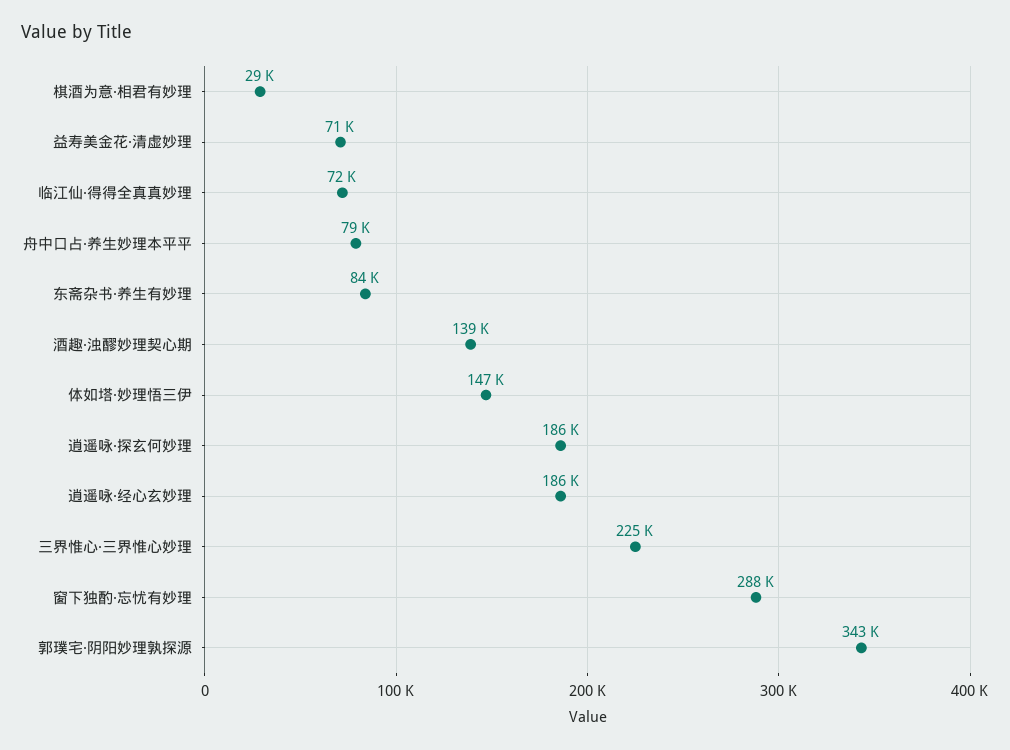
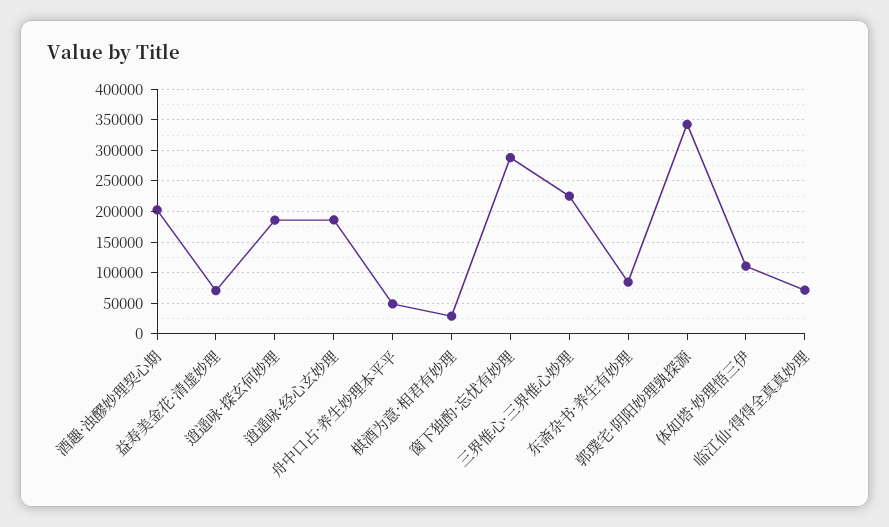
  {
    "棋酒为意·相君有妙理": 29000,
    "益寿美金花·清虚妙理": 71000,
    "临江仙·得得全真真妙理": 72000,
-   "舟中口占·养生妙理本平平": 79000,
+   "舟中口占·养生妙理本平平": 50000,
    "东斋杂书·养生有妙理": 84000,
-   "酒趣·浊醪妙理契心期": 139000,
+   "酒趣·浊醪妙理契心期": 200000,
-   "体如塔·妙理悟三伊": 147000,
+   "体如塔·妙理悟三伊": 110000,
    "逍遥咏·探玄何妙理": 186000,
    "逍遥咏·经心玄妙理": 186000,
    "三界惟心·三界惟心妙理": 225000,
    "窗下独酌·忘忧有妙理": 288000,
    "郭璞宅·阴阳妙理孰探源": 343000
  }

